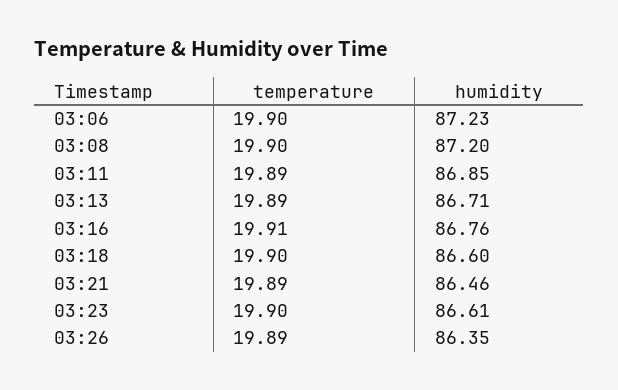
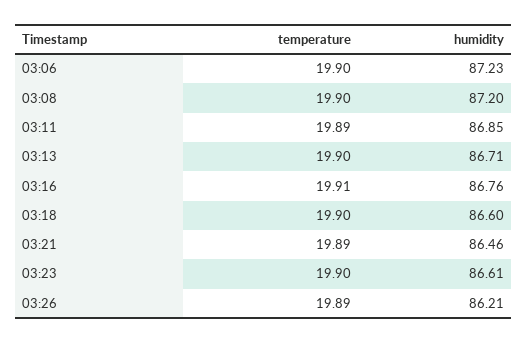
  {
    "temperature": {
      "03:06": 19.9,
      "03:08": 19.9,
      "03:11": 19.89,
-     "03:13": 19.89,
+     "03:13": 19.9,
      "03:16": 19.91,
      "03:18": 19.9,
      "03:21": 19.89,
      "03:23": 19.9,
      "03:26": 19.89
    },
    "humidity": {
      "03:06": 87.23,
      "03:08": 87.2,
      "03:11": 86.85,
      "03:13": 86.71,
      "03:16": 86.76,
      "03:18": 86.6,
      "03:21": 86.46,
      "03:23": 86.61,
-     "03:26": 86.35
+     "03:26": 86.21
    }
  }

